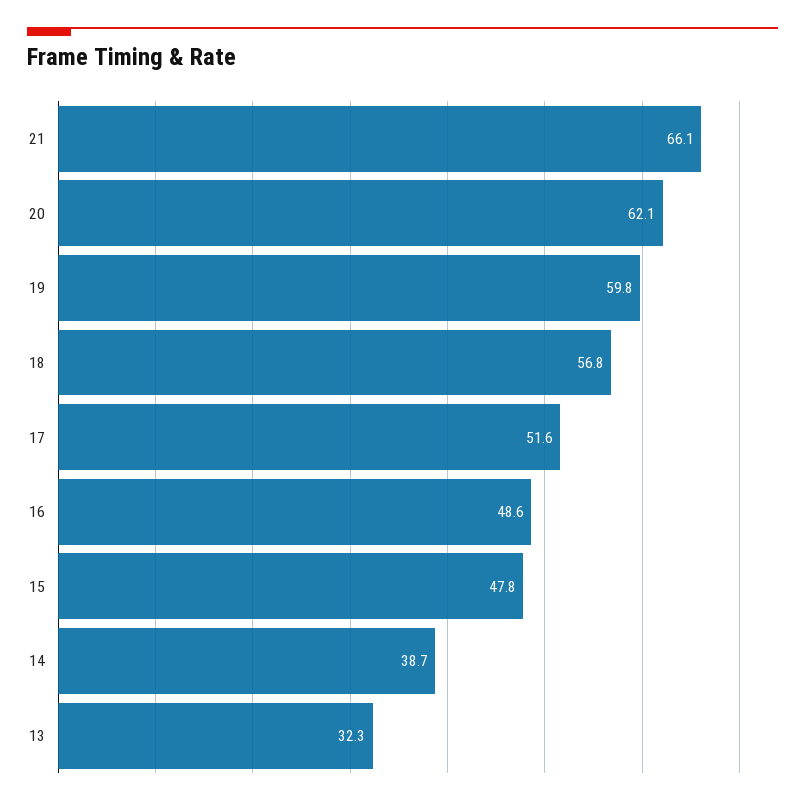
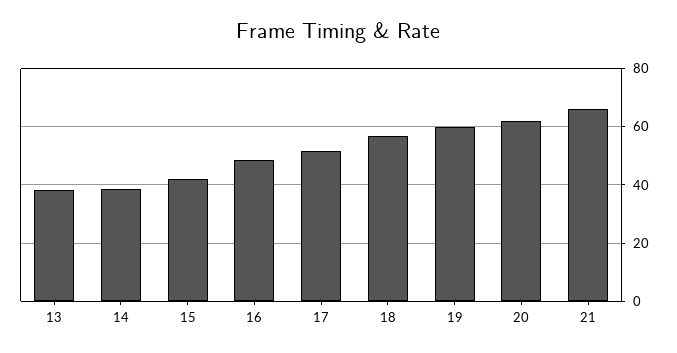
  {
    "21": 66.1,
    "20": 62.1,
    "19": 59.8,
    "18": 56.8,
    "17": 51.6,
    "16": 48.6,
-   "15": 47.8,
+   "15": 42.5,
    "14": 38.7,
-   "13": 32.3
+   "13": 37.5
  }

